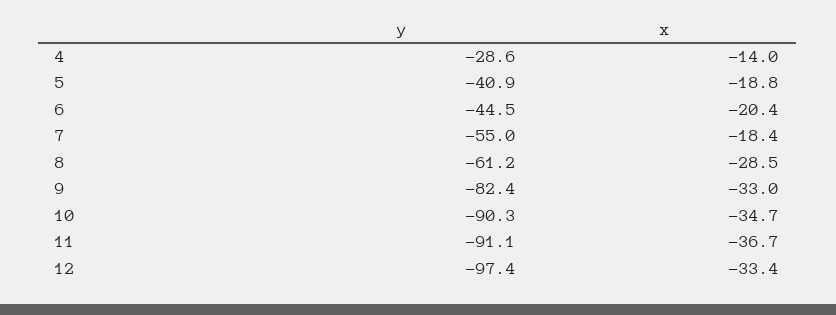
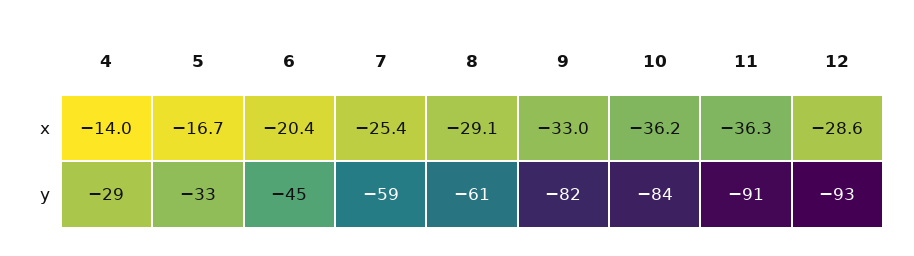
  {
    "y": {
      "4": -28.6,
-     "5": -40.9,
+     "5": -33,
      "6": -44.5,
-     "7": -55,
+     "7": -59,
      "8": -61.2,
      "9": -82.4,
-     "10": -90.3,
+     "10": -84,
      "11": -91.1,
-     "12": -97.4
+     "12": -93
    },
    "x": {
      "4": -14,
-     "5": -18.8,
+     "5": -16.7,
      "6": -20.4,
-     "7": -18.4,
+     "7": -25.4,
-     "8": -28.5,
+     "8": -29.1,
      "9": -33,
-     "10": -34.7,
+     "10": -36.2,
-     "11": -36.7,
+     "11": -36.3,
-     "12": -33.4
+     "12": -28.6
    }
  }

